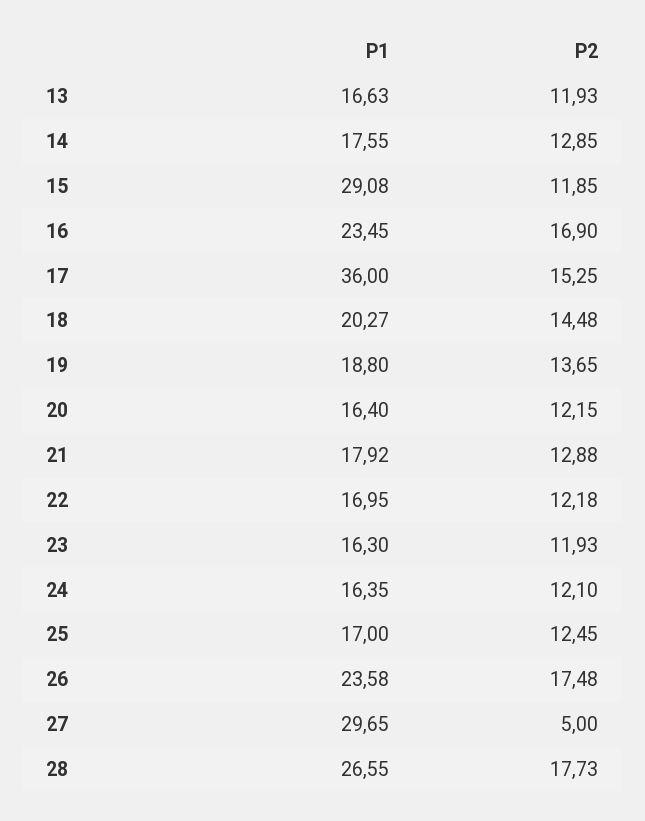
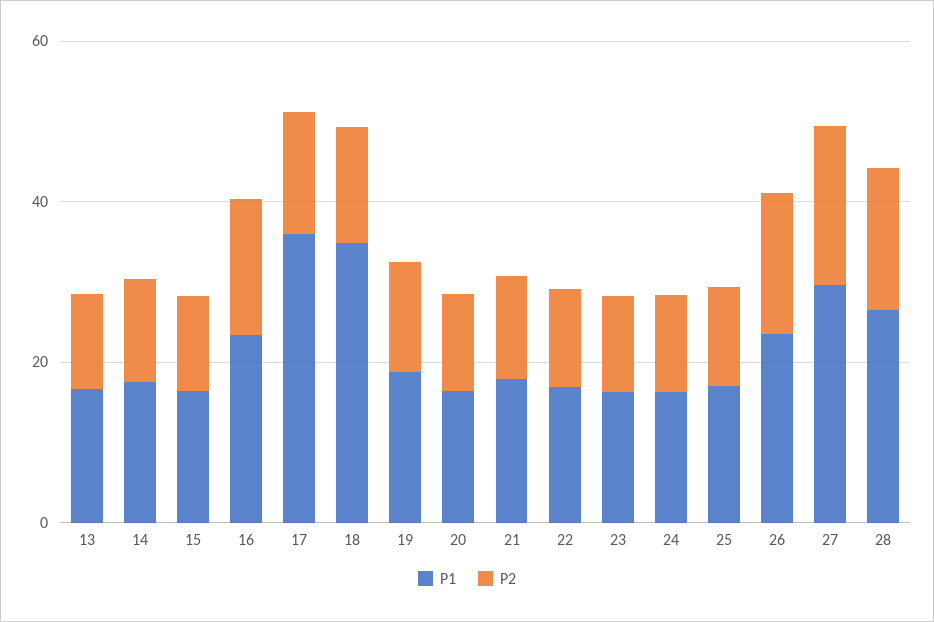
  {
    "P1": {
      "13": 16.63,
      "14": 17.55,
-     "15": 29.08,
+     "15": 15,
      "16": 23.45,
      "17": 36,
-     "18": 20.27,
+     "18": 35,
      "19": 18.8,
      "20": 16.4,
      "21": 17.92,
      "22": 16.95,
      "23": 16.3,
      "24": 16.35,
      "25": 17,
      "26": 23.58,
      "27": 29.65,
      "28": 26.55
    },
    "P2": {
      "13": 11.93,
      "14": 12.85,
      "15": 11.85,
      "16": 16.9,
      "17": 15.25,
      "18": 14.48,
      "19": 13.65,
      "20": 12.15,
      "21": 12.88,
      "22": 12.18,
      "23": 11.93,
      "24": 12.1,
      "25": 12.45,
      "26": 17.48,
-     "27": 5,
+     "27": 20,
      "28": 17.73
    }
  }

